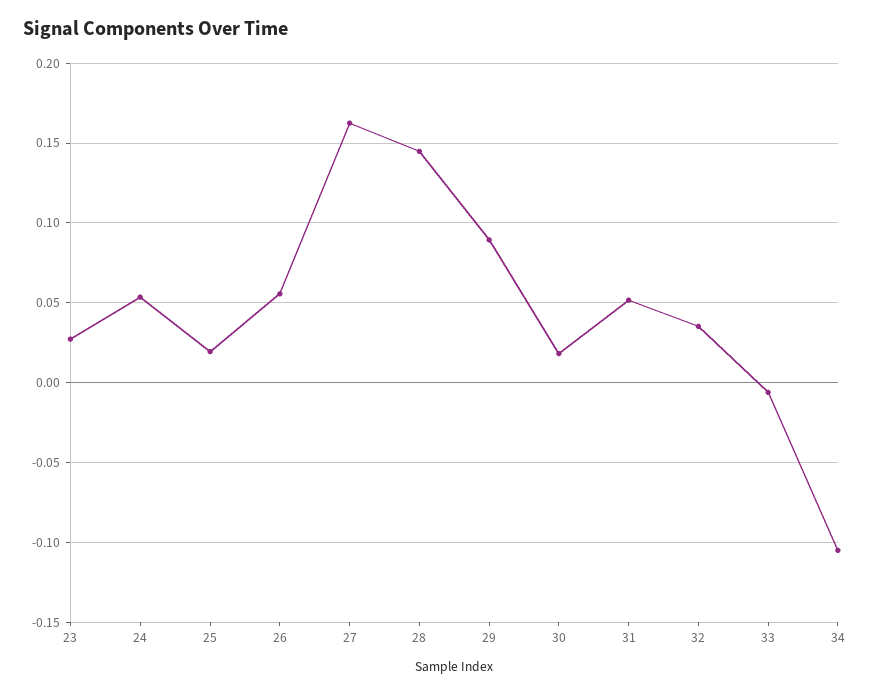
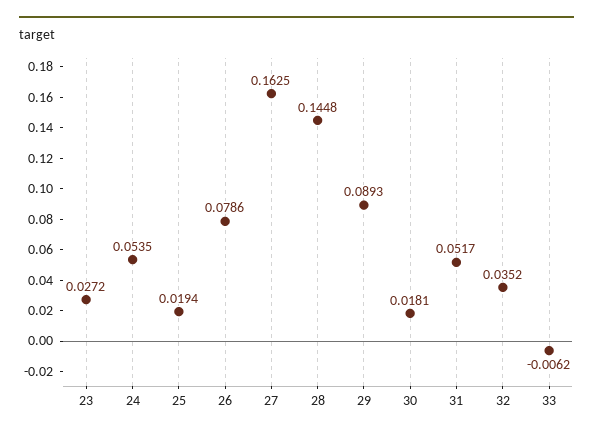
  {
    "23": 0.0272,
    "24": 0.0535,
    "25": 0.0194,
-   "26": 0.055,
+   "26": 0.0786,
    "27": 0.1625,
    "28": 0.1448,
    "29": 0.0893,
    "30": 0.0181,
    "31": 0.0517,
    "32": 0.0352,
-   "33": -0.0062,
+   "33": -0.0062
-   "34": -0.105
  }

